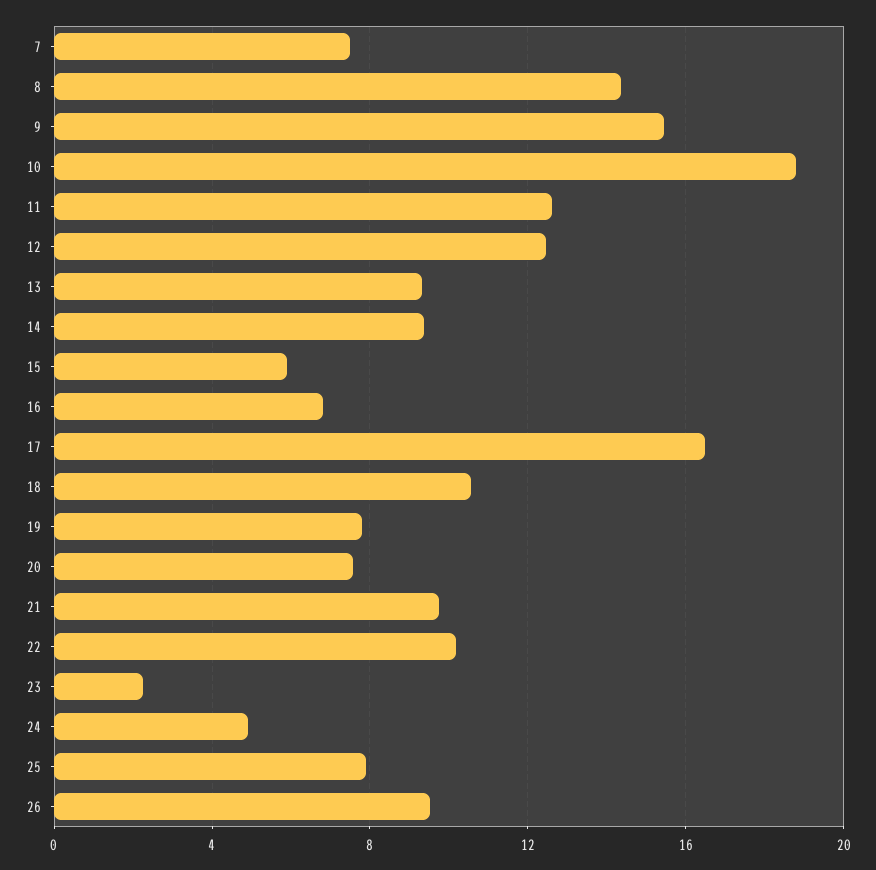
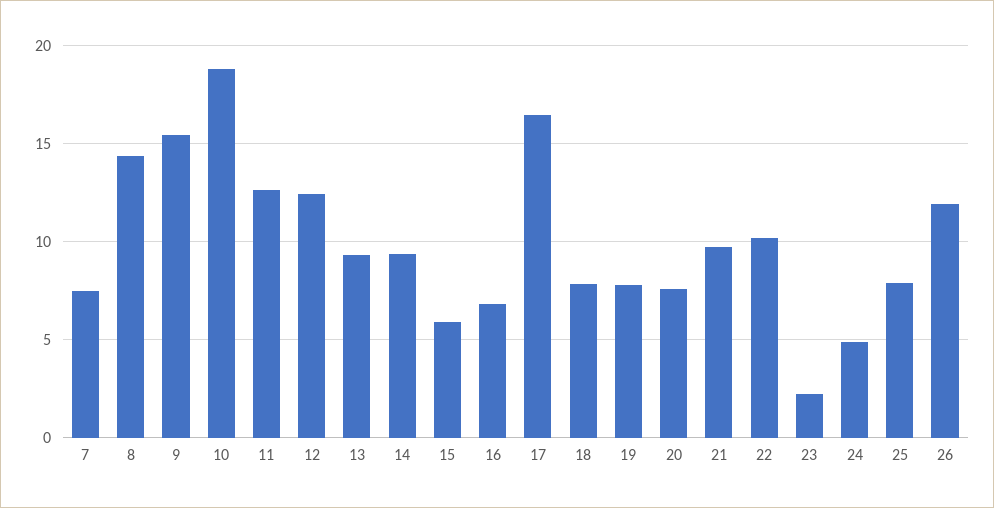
  {
    "7": 7.5,
    "8": 14.5,
    "9": 15.5,
    "10": 19,
    "11": 12.5,
    "12": 12.5,
    "13": 9.5,
    "14": 9.5,
    "15": 6,
    "16": 7,
    "17": 16.5,
-   "18": 10.5,
+   "18": 8,
    "19": 8,
    "20": 7.5,
    "21": 9.5,
    "22": 10,
    "23": 2,
    "24": 5,
    "25": 8,
-   "26": 9.5
+   "26": 12
  }

